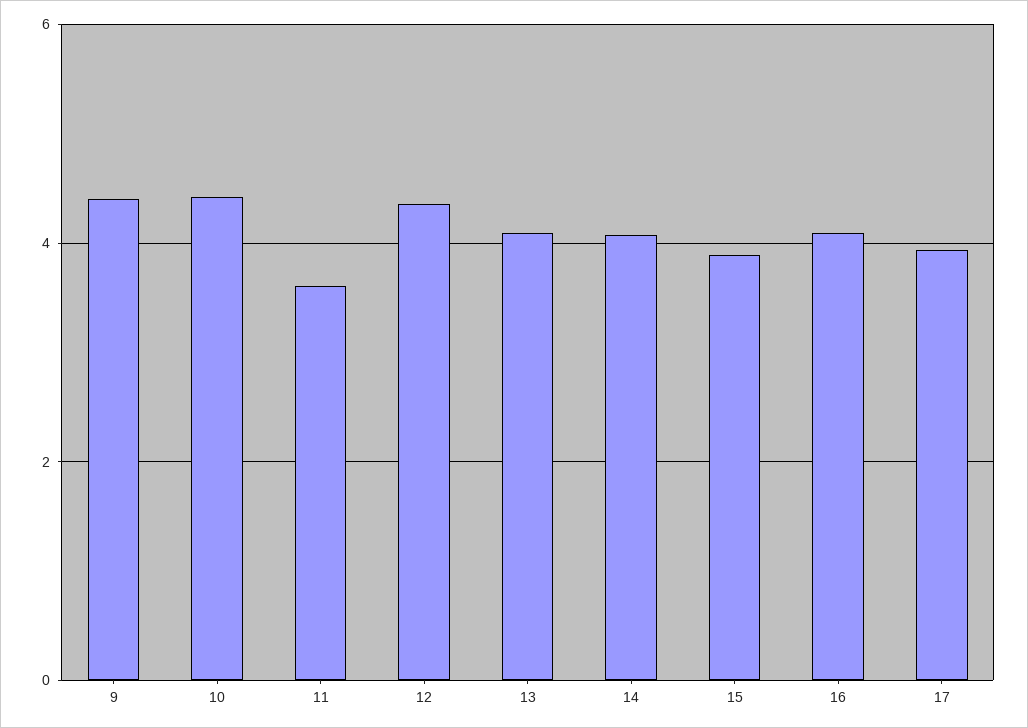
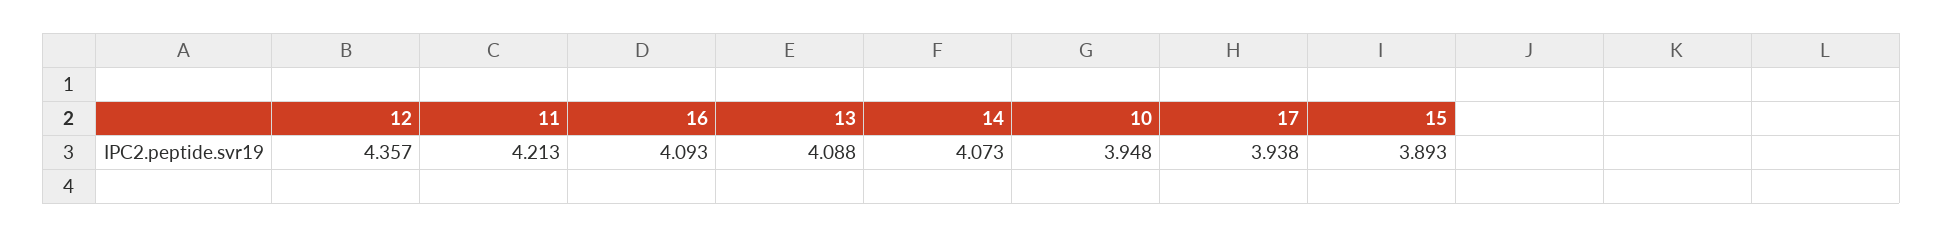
  {
-   "9": 4.4,
-   "10": 4.4,
+   "10": 3.948,
-   "11": 3.6,
+   "11": 4.213,
    "12": 4.357,
    "13": 4.088,
    "14": 4.073,
    "15": 3.893,
    "16": 4.093,
    "17": 3.938
  }

